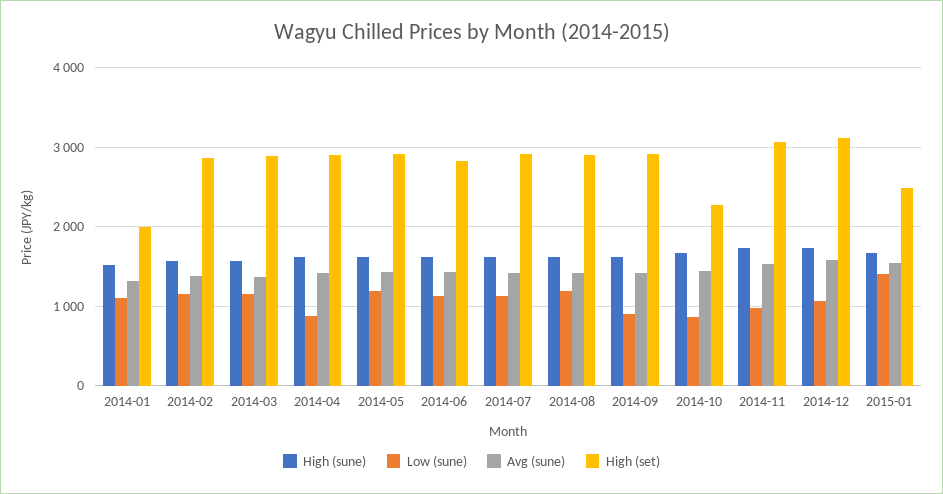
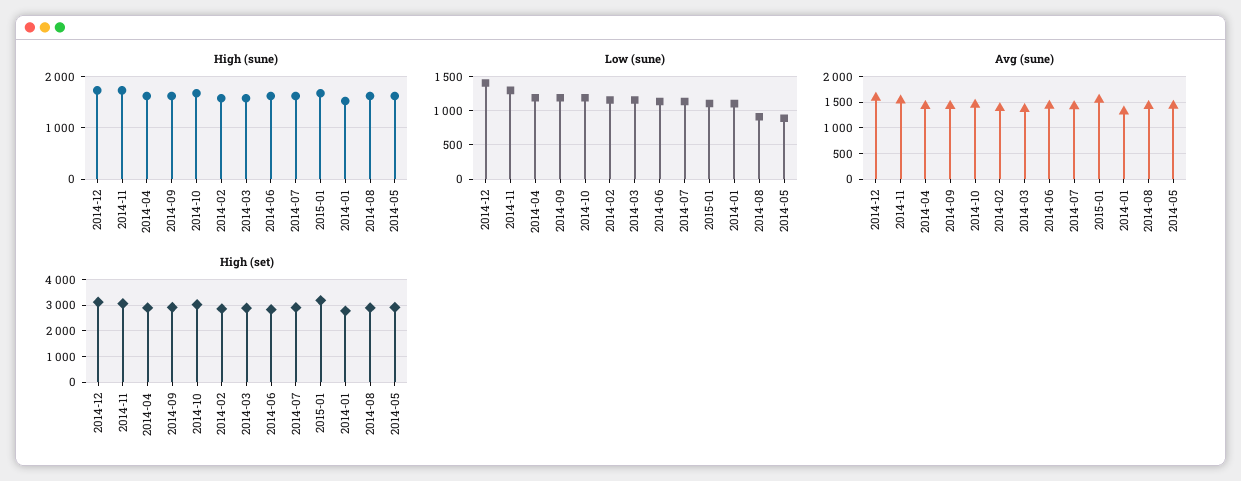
  {
    "High (sune)": {
      "2014-01": 1500,
      "2014-02": 1600,
      "2014-03": 1600,
      "2014-04": 1600,
      "2014-05": 1600,
      "2014-06": 1600,
      "2014-07": 1600,
      "2014-08": 1600,
      "2014-09": 1600,
      "2014-10": 1700,
      "2014-11": 1700,
      "2014-12": 1700,
      "2015-01": 1700
    },
    "Low (sune)": {
      "2014-01": 1100,
      "2014-02": 1200,
      "2014-03": 1200,
-     "2014-04": 900,
+     "2014-04": 1200,
-     "2014-05": 1200,
+     "2014-05": 900,
      "2014-06": 1100,
      "2014-07": 1100,
-     "2014-08": 1200,
+     "2014-08": 900,
-     "2014-09": 900,
+     "2014-09": 1200,
-     "2014-10": 900,
+     "2014-10": 1200,
-     "2014-11": 1000,
+     "2014-11": 1300,
-     "2014-12": 1100,
+     "2014-12": 1400,
-     "2015-01": 1400
+     "2015-01": 1100
    },
    "Avg (sune)": {
      "2014-01": 1300,
      "2014-02": 1400,
      "2014-03": 1400,
      "2014-04": 1400,
      "2014-05": 1400,
      "2014-06": 1400,
      "2014-07": 1400,
      "2014-08": 1400,
      "2014-09": 1400,
      "2014-10": 1400,
      "2014-11": 1500,
      "2014-12": 1600,
      "2015-01": 1500
    },
    "High (set)": {
-     "2014-01": 2000,
+     "2014-01": 2750,
      "2014-02": 2900,
      "2014-03": 2900,
      "2014-04": 2900,
      "2014-05": 2900,
      "2014-06": 2800,
      "2014-07": 2900,
      "2014-08": 2900,
      "2014-09": 2900,
-     "2014-10": 2300,
+     "2014-10": 3000,
      "2014-11": 3100,
      "2014-12": 3100,
-     "2015-01": 2500
+     "2015-01": 3250
    }
  }

